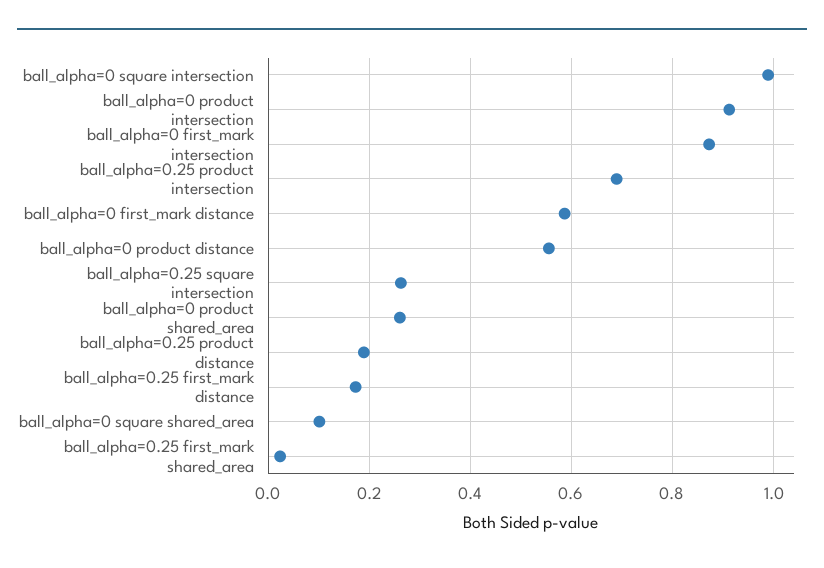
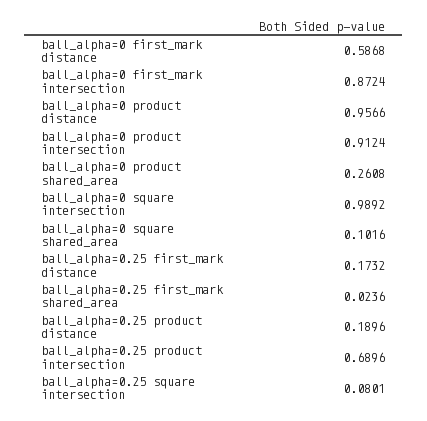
  {
    "ball_alpha=0 square intersection": 0.9892,
    "ball_alpha=0 product intersection": 0.9124,
    "ball_alpha=0 first_mark intersection": 0.8724,
    "ball_alpha=0.25 product intersection": 0.6896,
    "ball_alpha=0 first_mark distance": 0.5868,
-   "ball_alpha=0 product distance": 0.56,
+   "ball_alpha=0 product distance": 0.9566,
-   "ball_alpha=0.25 square intersection": 0.26,
+   "ball_alpha=0.25 square intersection": 0.0801,
    "ball_alpha=0 product shared_area": 0.2608,
    "ball_alpha=0.25 product distance": 0.1896,
    "ball_alpha=0.25 first_mark distance": 0.1732,
    "ball_alpha=0 square shared_area": 0.1016,
    "ball_alpha=0.25 first_mark shared_area": 0.0236
  }

